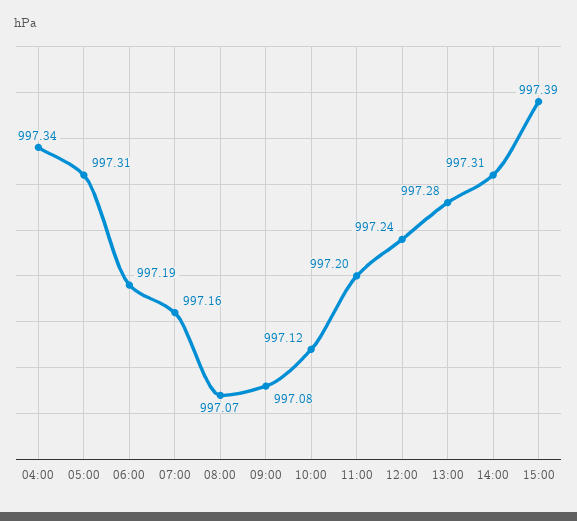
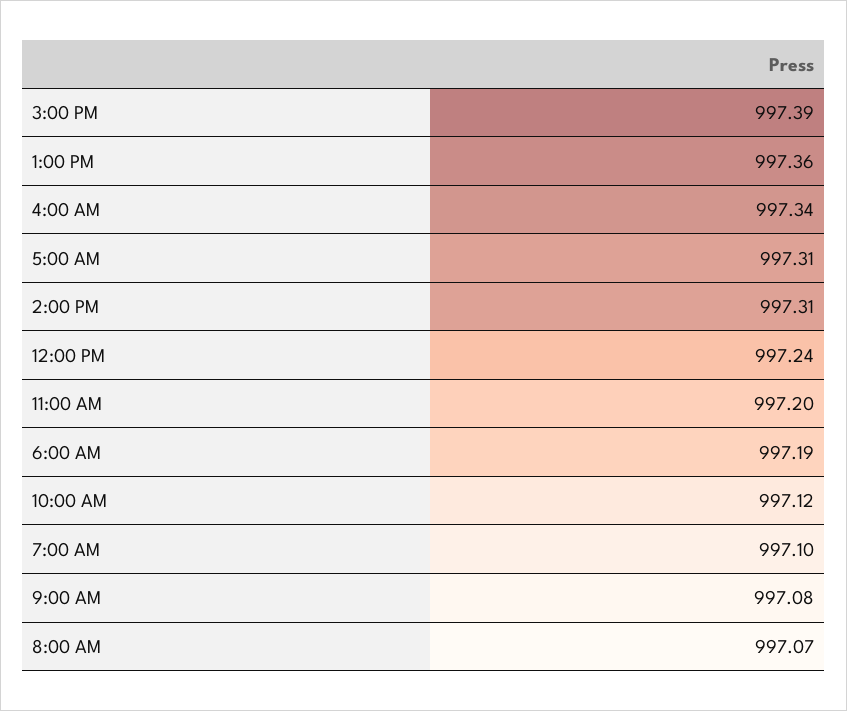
  {
    "04:00": 997.34,
    "05:00": 997.31,
    "06:00": 997.19,
-   "07:00": 997.16,
+   "07:00": 997.1,
    "08:00": 997.07,
    "09:00": 997.08,
    "10:00": 997.12,
    "11:00": 997.2,
    "12:00": 997.24,
-   "13:00": 997.28,
+   "13:00": 997.36,
    "14:00": 997.31,
    "15:00": 997.39
  }

